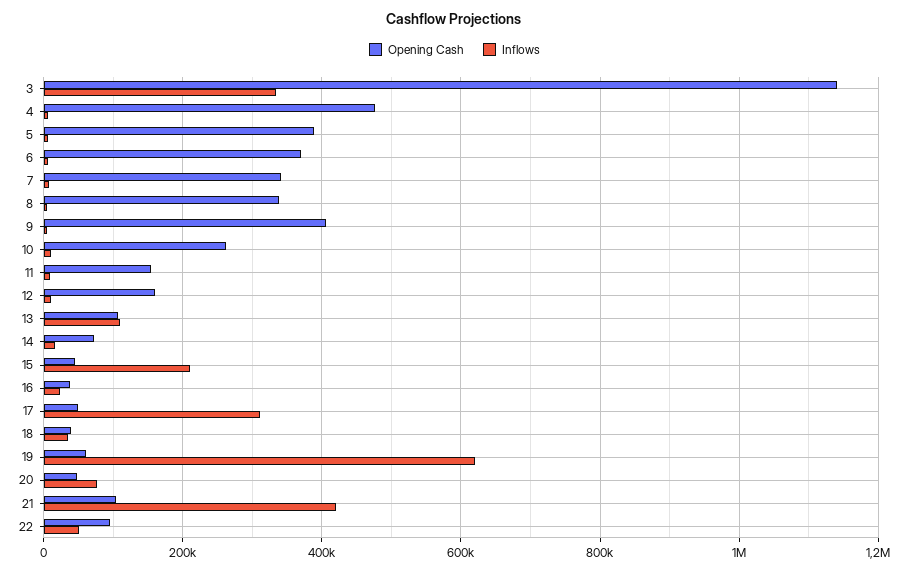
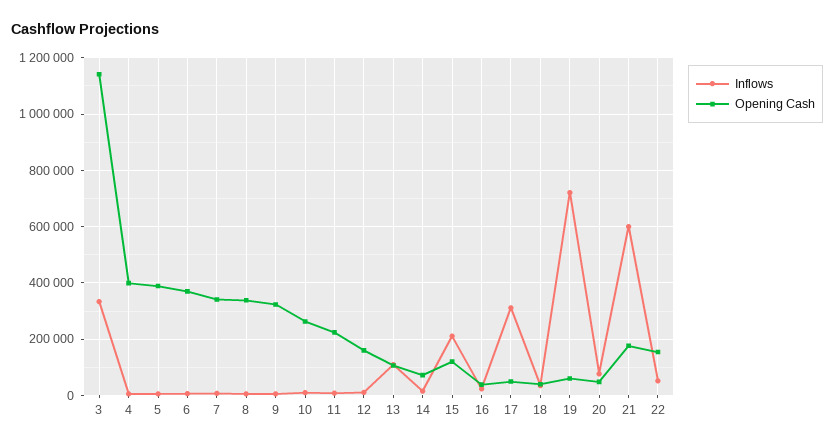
  {
    "Opening Cash": {
      "3": 1140000,
-     "4": 480000,
+     "4": 400000,
      "5": 380000,
      "6": 360000,
      "7": 340000,
      "8": 340000,
-     "9": 400000,
+     "9": 325000,
      "10": 260000,
-     "11": 160000,
+     "11": 225000,
      "12": 160000,
      "13": 100000,
      "14": 80000,
-     "15": 40000,
+     "15": 125000,
      "16": 40000,
      "17": 40000,
      "18": 40000,
      "19": 60000,
      "20": 40000,
-     "21": 100000,
+     "21": 175000,
-     "22": 100000
+     "22": 150000
    },
    "Inflows": {
      "3": 340000,
      "4": 0,
      "5": 0,
      "6": 0,
      "7": 0,
      "8": 0,
      "9": 0,
      "10": 20000,
      "11": 0,
      "12": 20000,
      "13": 100000,
      "14": 20000,
      "15": 220000,
      "16": 20000,
      "17": 320000,
      "18": 40000,
-     "19": 620000,
+     "19": 725000,
      "20": 80000,
-     "21": 420000,
+     "21": 600000,
      "22": 60000
    }
  }

